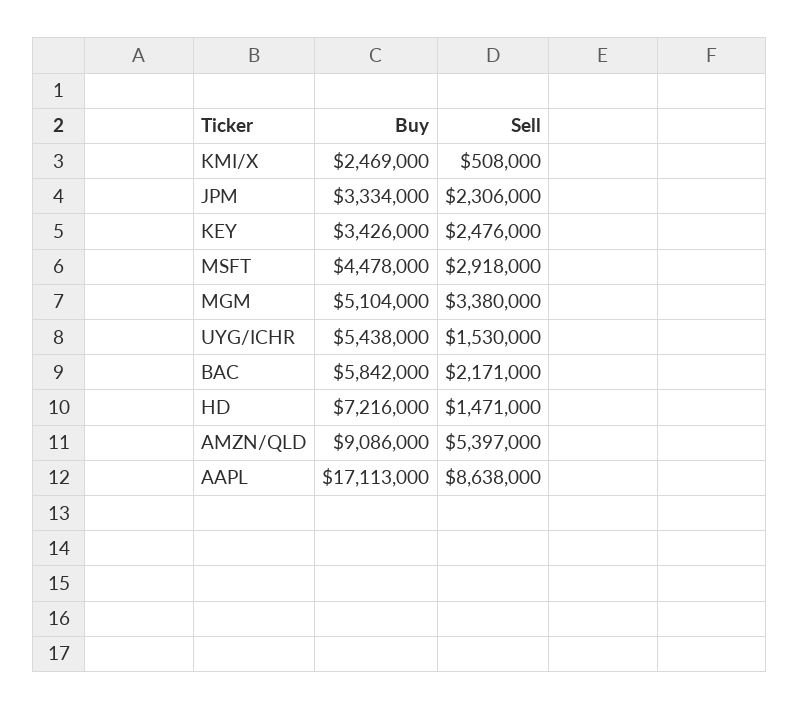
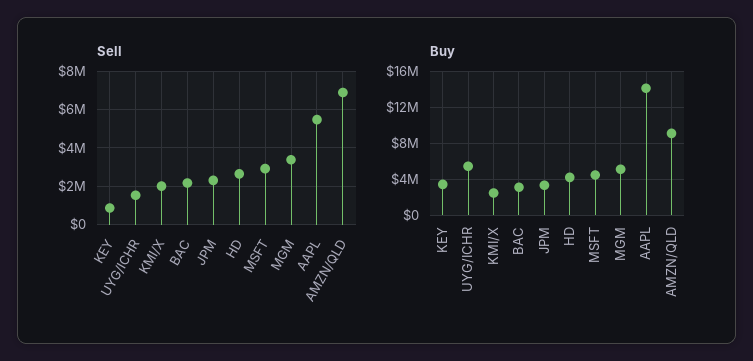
  {
    "Buy": {
      "KMI/X": 2469000,
      "JPM": 3334000,
      "KEY": 3426000,
      "MSFT": 4478000,
      "MGM": 5104000,
      "UYG/ICHR": 5438000,
-     "BAC": 5842000,
+     "BAC": 3000000,
-     "HD": 7216000,
+     "HD": 4000000,
      "AMZN/QLD": 9086000,
-     "AAPL": 17113000
+     "AAPL": 14000000
    },
    "Sell": {
-     "KMI/X": 508000,
+     "KMI/X": 2000000,
      "JPM": 2306000,
-     "KEY": 2476000,
+     "KEY": 1000000,
      "MSFT": 2918000,
      "MGM": 3380000,
      "UYG/ICHR": 1530000,
      "BAC": 2171000,
-     "HD": 1471000,
+     "HD": 2500000,
-     "AMZN/QLD": 5397000,
+     "AMZN/QLD": 7000000,
-     "AAPL": 8638000
+     "AAPL": 5500000
    }
  }

